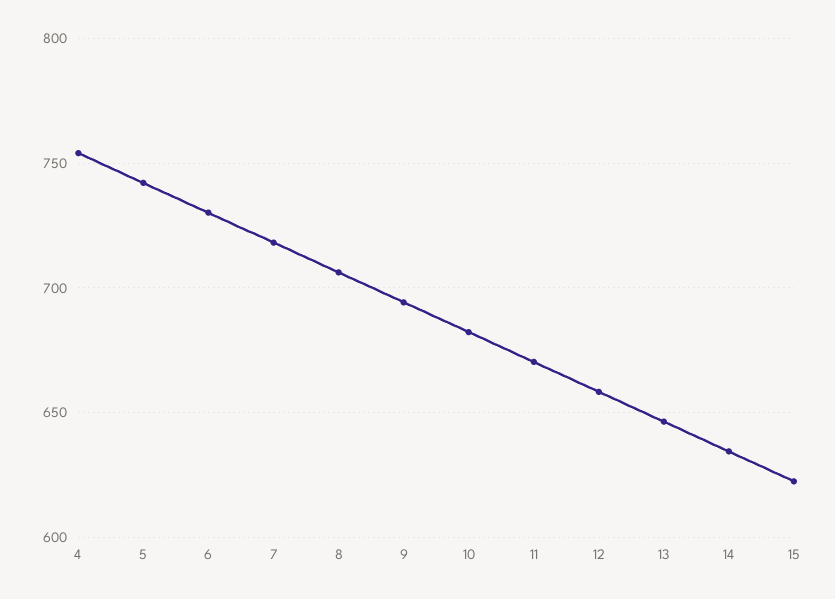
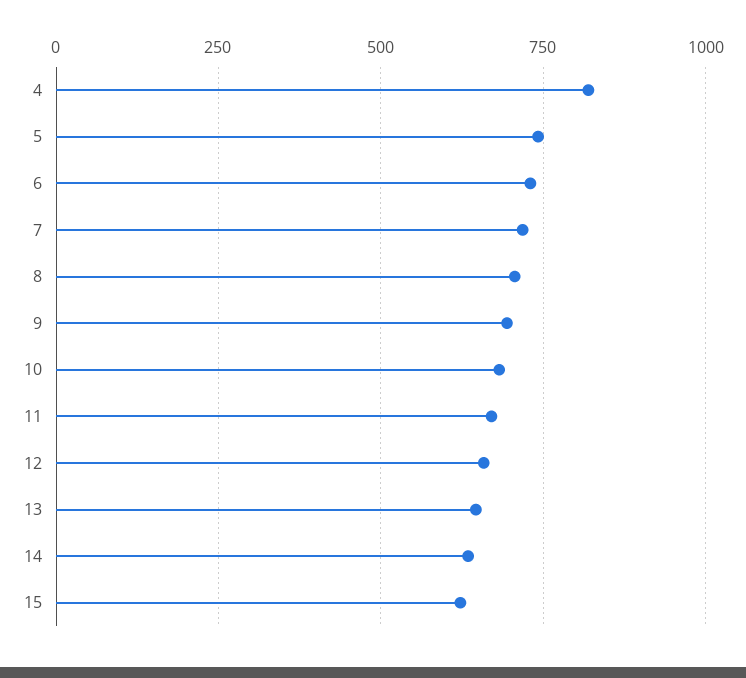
  {
-   "4": 755,
+   "4": 825,
    "5": 740,
    "6": 730,
    "7": 720,
    "8": 705,
    "9": 695,
    "10": 680,
    "11": 670,
    "12": 660,
    "13": 645,
    "14": 635,
    "15": 625
  }

